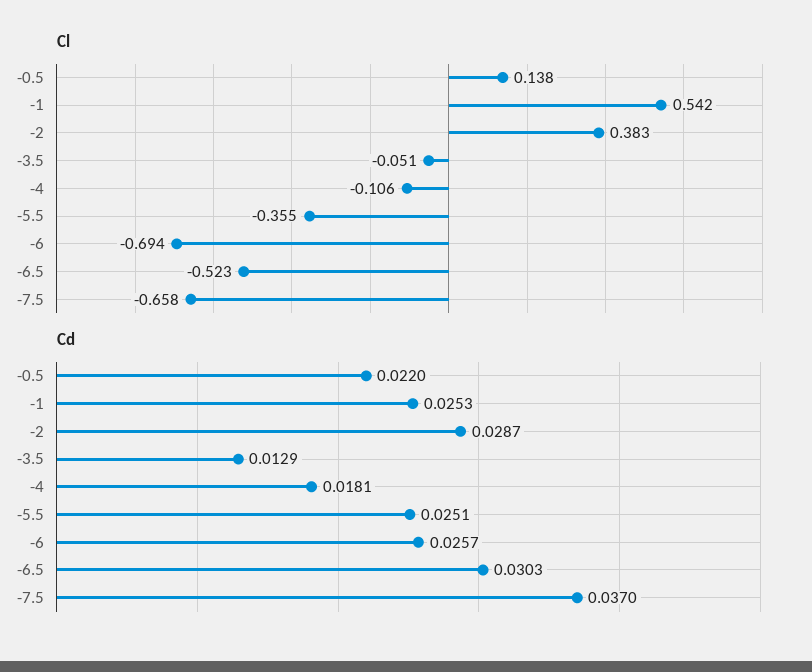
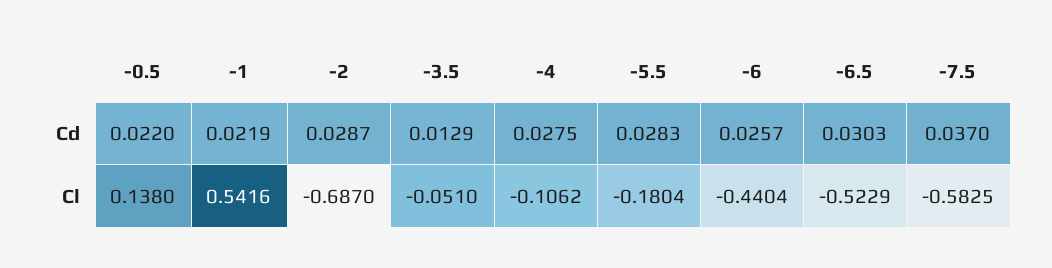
  {
    "Cl": {
      "-0.5": 0.138,
      "-1": 0.5416,
-     "-2": 0.383,
+     "-2": -0.687,
      "-3.5": -0.051,
      "-4": -0.1062,
-     "-5.5": -0.355,
+     "-5.5": -0.1804,
-     "-6": -0.694,
+     "-6": -0.4404,
      "-6.5": -0.5229,
-     "-7.5": -0.658
+     "-7.5": -0.5825
    },
    "Cd": {
      "-0.5": 0.022,
-     "-1": 0.0253,
+     "-1": 0.0219,
      "-2": 0.0287,
      "-3.5": 0.0129,
-     "-4": 0.0181,
+     "-4": 0.0275,
-     "-5.5": 0.0251,
+     "-5.5": 0.0283,
      "-6": 0.0257,
      "-6.5": 0.0303,
      "-7.5": 0.037
    }
  }

